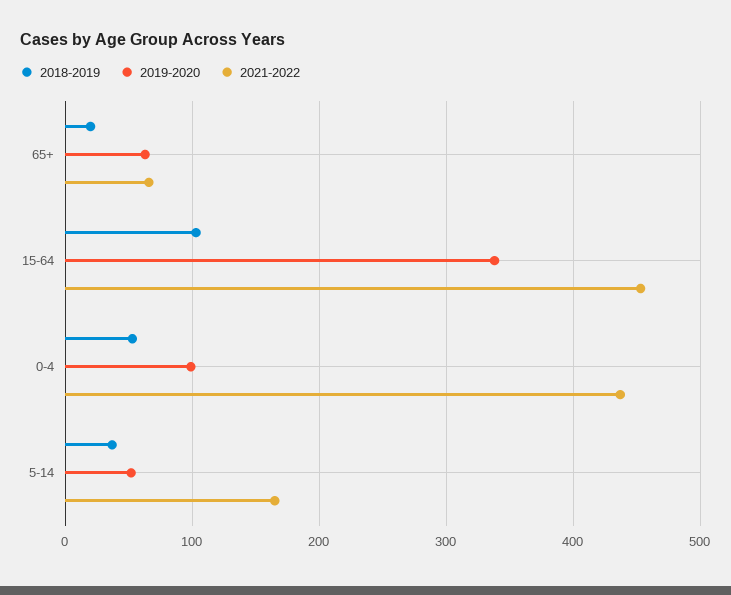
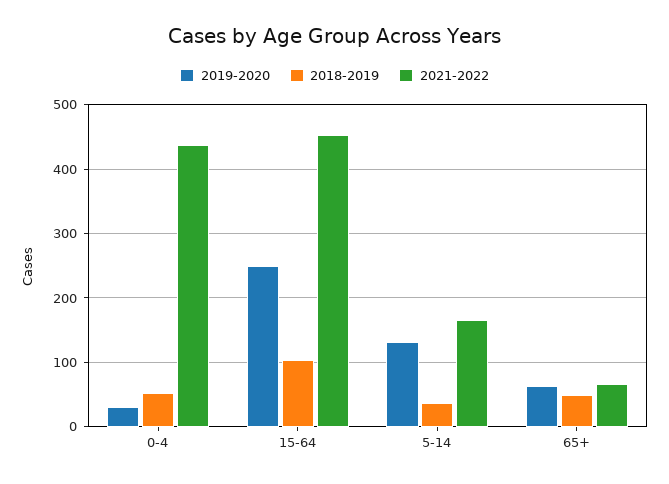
  {
    "2018-2019": {
-     "65+": 20,
+     "65+": 50,
      "15-64": 100,
      "0-4": 50,
      "5-14": 40
    },
    "2019-2020": {
      "65+": 60,
-     "15-64": 340,
+     "15-64": 250,
-     "0-4": 100,
+     "0-4": 30,
-     "5-14": 50
+     "5-14": 130
    },
    "2021-2022": {
      "65+": 70,
      "15-64": 450,
      "0-4": 440,
      "5-14": 170
    }
  }

